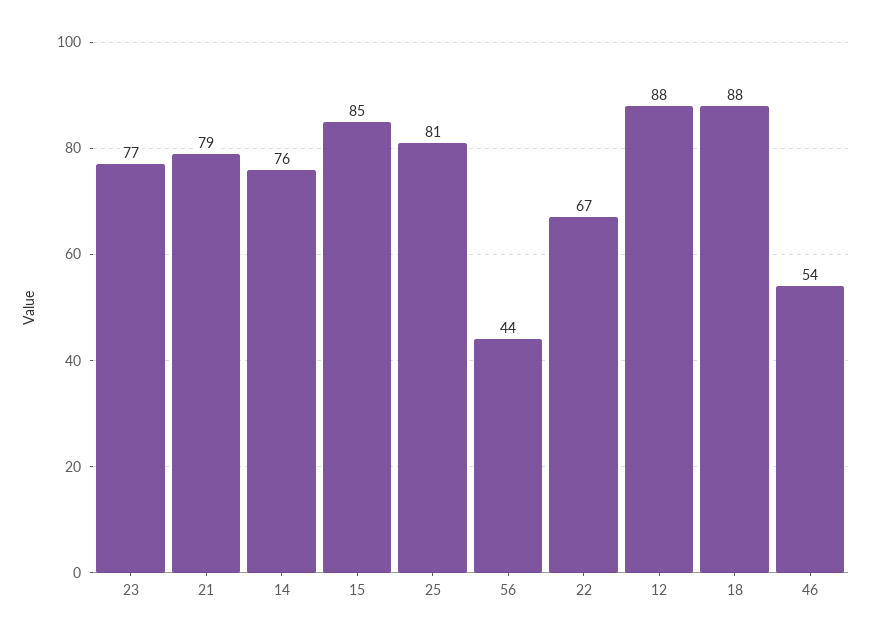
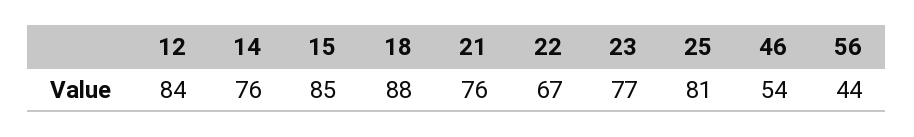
  {
    "23": 77,
-   "21": 79,
+   "21": 76,
    "14": 76,
    "15": 85,
    "25": 81,
    "56": 44,
    "22": 67,
-   "12": 88,
+   "12": 84,
    "18": 88,
    "46": 54
  }

